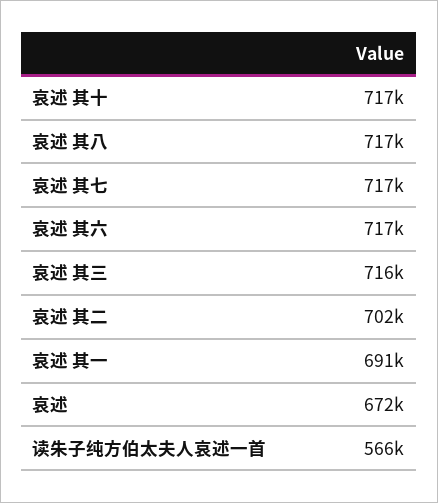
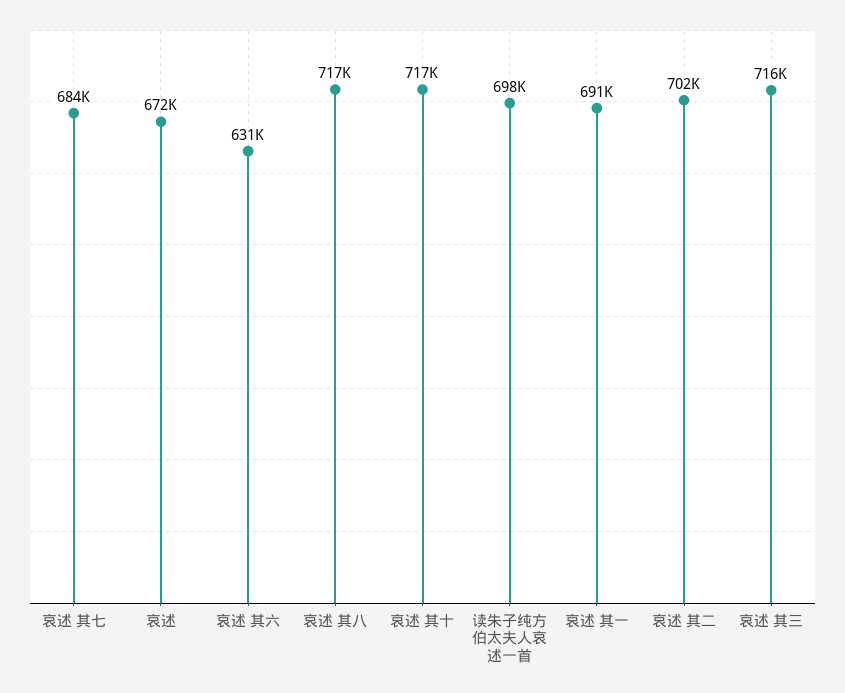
  {
    "哀述 其十": 717000,
    "哀述 其八": 717000,
-   "哀述 其七": 717000,
+   "哀述 其七": 684000,
-   "哀述 其六": 717000,
+   "哀述 其六": 631000,
    "哀述 其三": 716000,
    "哀述 其二": 702000,
    "哀述 其一": 691000,
    "哀述": 672000,
-   "读朱子纯方伯太夫人哀述一首": 566000
+   "读朱子纯方伯太夫人哀述一首": 698000
  }

